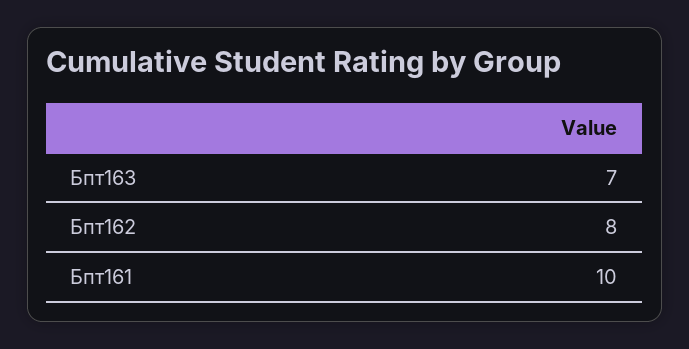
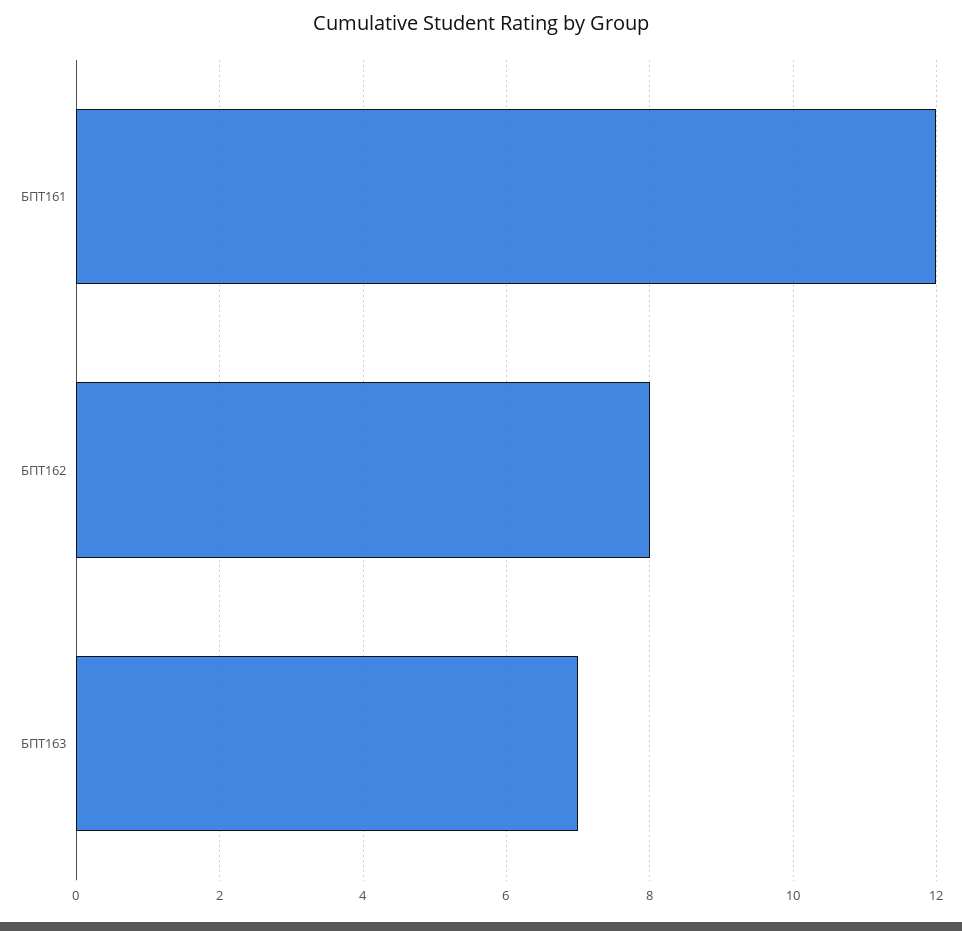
  {
    "Бпт163": 7,
    "Бпт162": 8,
-   "Бпт161": 10
+   "Бпт161": 12
  }

